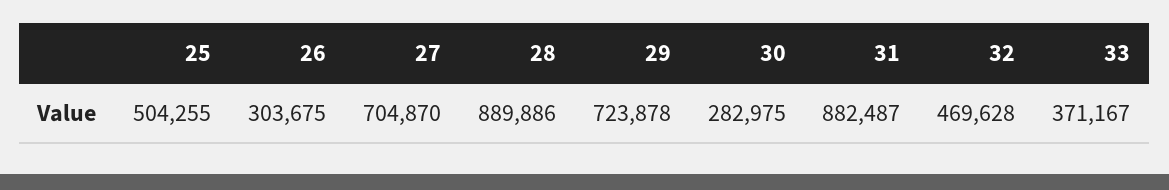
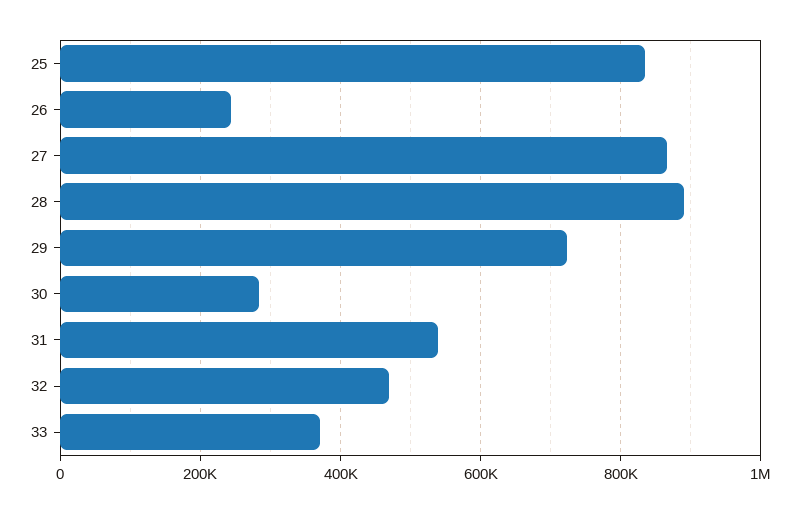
  {
-   "25": 504255,
+   "25": 840000,
-   "26": 303675,
+   "26": 240000,
-   "27": 704870,
+   "27": 860000,
    "28": 889886,
    "29": 723878,
    "30": 282975,
-   "31": 882487,
+   "31": 540000,
    "32": 469628,
    "33": 371167
  }

